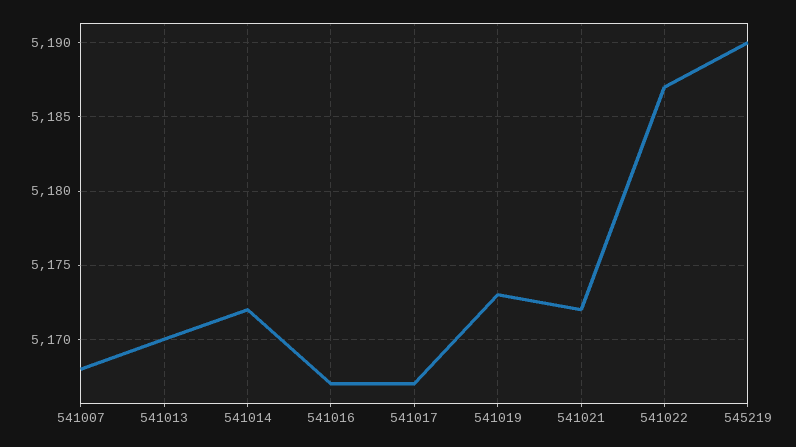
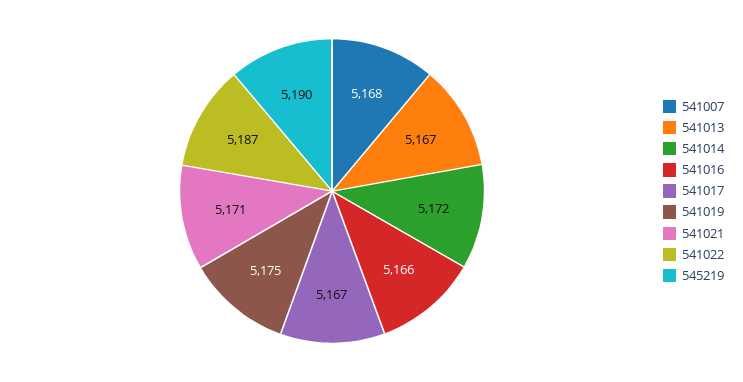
  {
    "541007": 5168,
-   "541013": 5170,
+   "541013": 5167,
    "541014": 5172,
-   "541016": 5167,
+   "541016": 5166,
    "541017": 5167,
-   "541019": 5173,
+   "541019": 5175,
-   "541021": 5172,
+   "541021": 5171,
    "541022": 5187,
    "545219": 5190
  }

